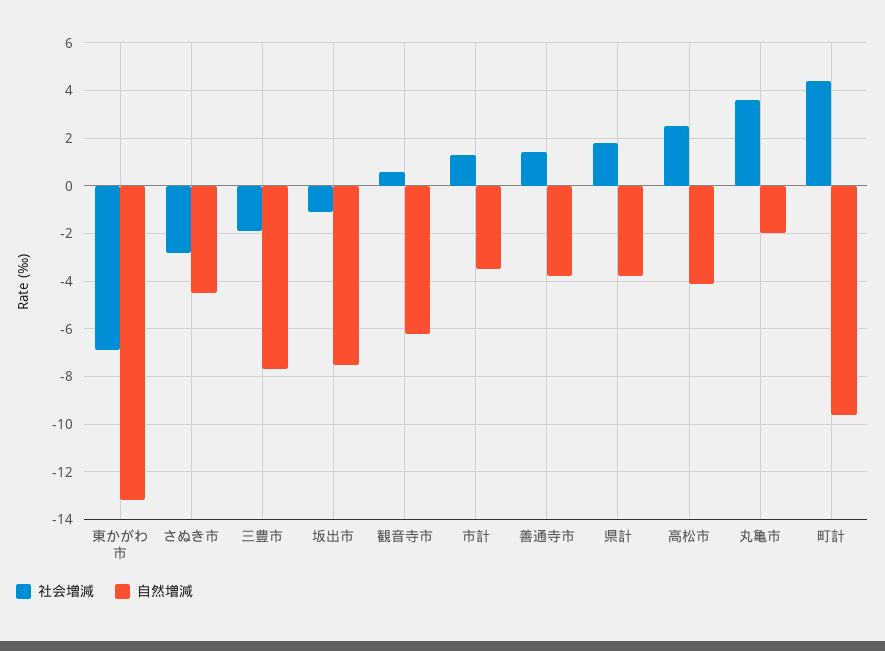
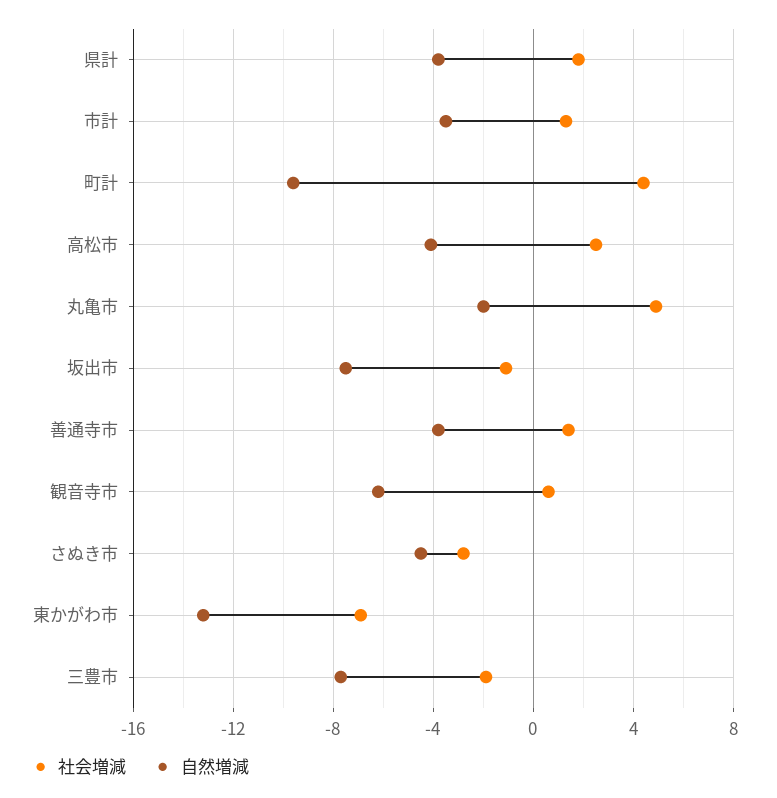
  {
    "社会増減": {
      "東かがわ市": -7,
      "さぬき市": -3,
      "三豊市": -2,
      "坂出市": -1,
      "観音寺市": 0.5,
      "市計": 1.5,
      "善通寺市": 1.5,
      "県計": 2,
      "高松市": 2.5,
-     "丸亀市": 3.5,
+     "丸亀市": 5,
      "町計": 4.5
    },
    "自然増減": {
      "東かがわ市": -13,
      "さぬき市": -4.5,
      "三豊市": -7.5,
      "坂出市": -7.5,
      "観音寺市": -6,
      "市計": -3.5,
      "善通寺市": -4,
      "県計": -4,
      "高松市": -4,
      "丸亀市": -2,
      "町計": -9.5
    }
  }

